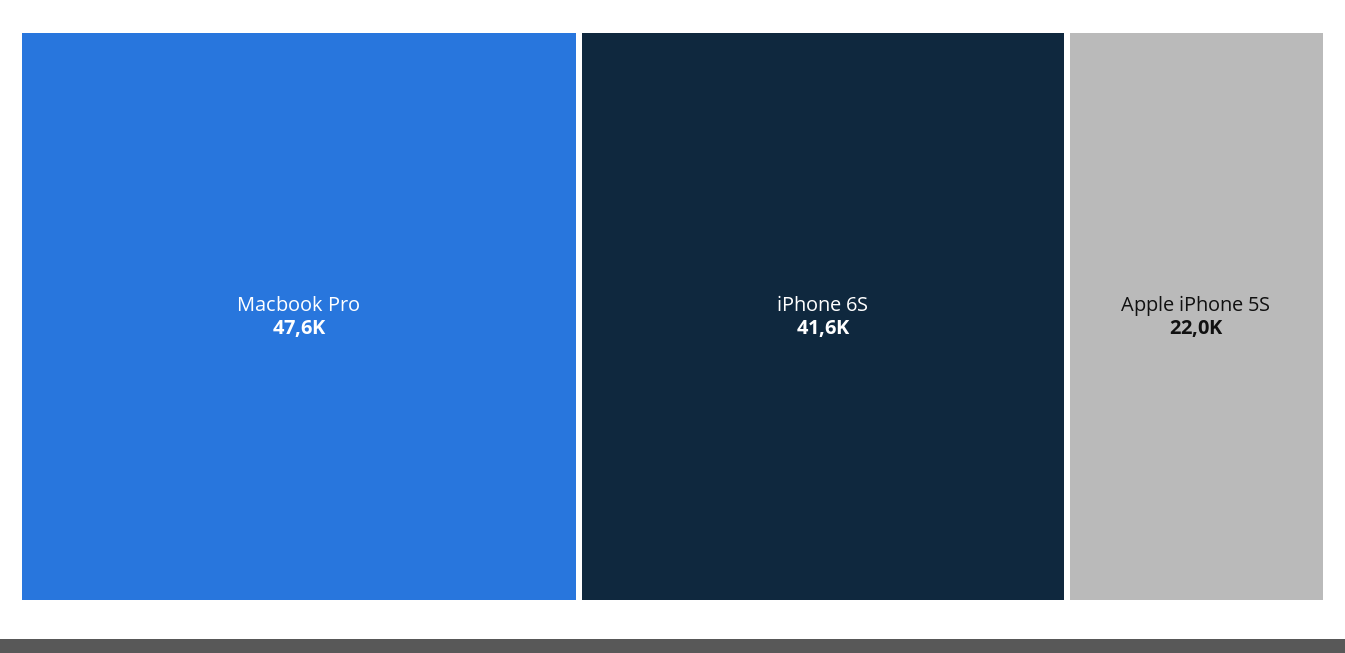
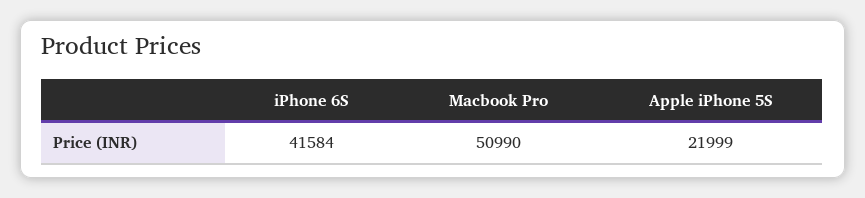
  {
-   "Macbook Pro": 47600,
+   "Macbook Pro": 50990,
    "iPhone 6S": 41584,
    "Apple iPhone 5S": 21999
  }

